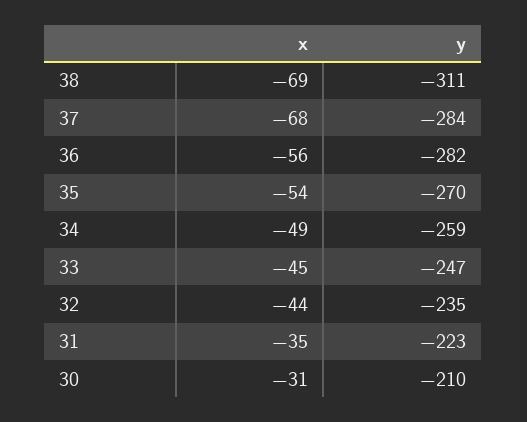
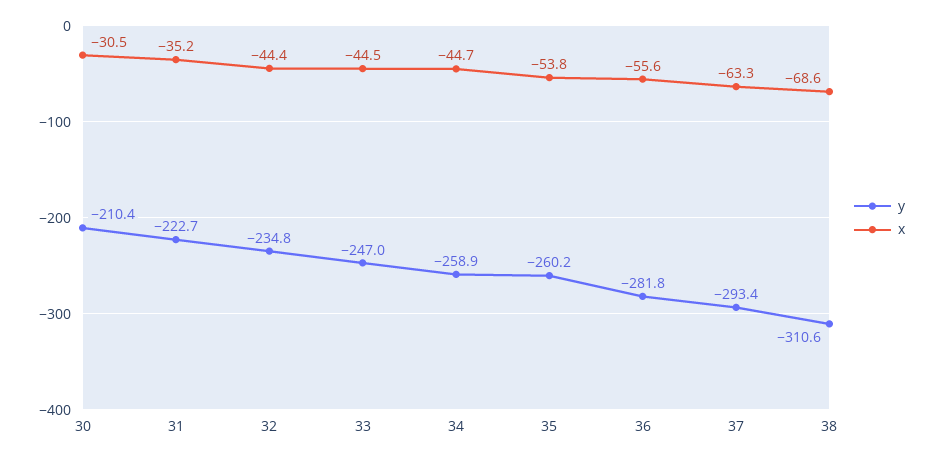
  {
    "x": {
      "38": -68.6,
-     "37": -68,
+     "37": -63.3,
      "36": -55.6,
      "35": -53.8,
-     "34": -49,
+     "34": -44.7,
      "33": -44.5,
      "32": -44.4,
      "31": -35.2,
      "30": -30.5
    },
    "y": {
      "38": -310.6,
-     "37": -284,
+     "37": -293.4,
      "36": -281.8,
-     "35": -270,
+     "35": -260.2,
      "34": -258.9,
      "33": -247,
      "32": -234.8,
      "31": -222.7,
      "30": -210.4
    }
  }

